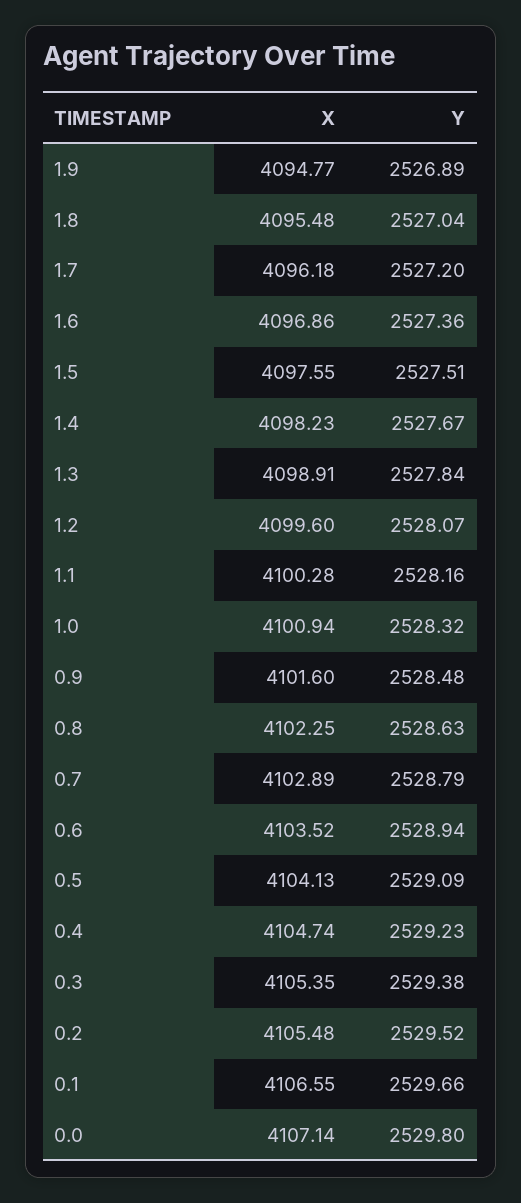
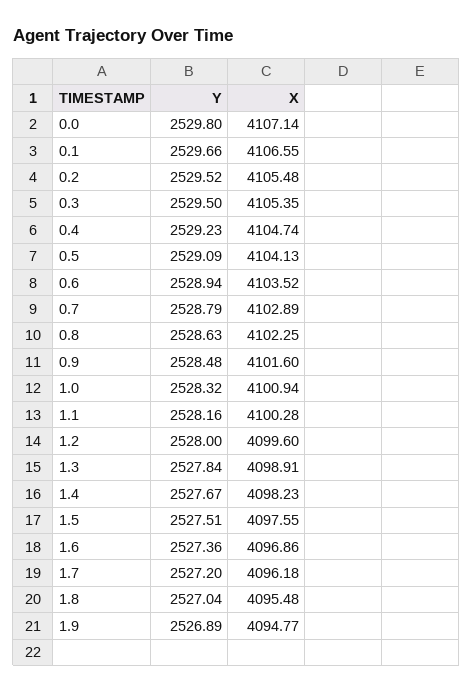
  {
    "X": {
      "1.9": 4094.77,
      "1.8": 4095.48,
      "1.7": 4096.18,
      "1.6": 4096.86,
      "1.5": 4097.55,
      "1.4": 4098.23,
      "1.3": 4098.91,
      "1.2": 4099.6,
      "1.1": 4100.28,
      "1.0": 4100.94,
      "0.9": 4101.6,
      "0.8": 4102.25,
      "0.7": 4102.89,
      "0.6": 4103.52,
      "0.5": 4104.13,
      "0.4": 4104.74,
      "0.3": 4105.35,
      "0.2": 4105.48,
      "0.1": 4106.55,
      "0.0": 4107.14
    },
    "Y": {
      "1.9": 2526.89,
      "1.8": 2527.04,
      "1.7": 2527.2,
      "1.6": 2527.36,
      "1.5": 2527.51,
      "1.4": 2527.67,
      "1.3": 2527.84,
-     "1.2": 2528.07,
+     "1.2": 2528,
      "1.1": 2528.16,
      "1.0": 2528.32,
      "0.9": 2528.48,
      "0.8": 2528.63,
      "0.7": 2528.79,
      "0.6": 2528.94,
      "0.5": 2529.09,
      "0.4": 2529.23,
-     "0.3": 2529.38,
+     "0.3": 2529.5,
      "0.2": 2529.52,
      "0.1": 2529.66,
      "0.0": 2529.8
    }
  }

